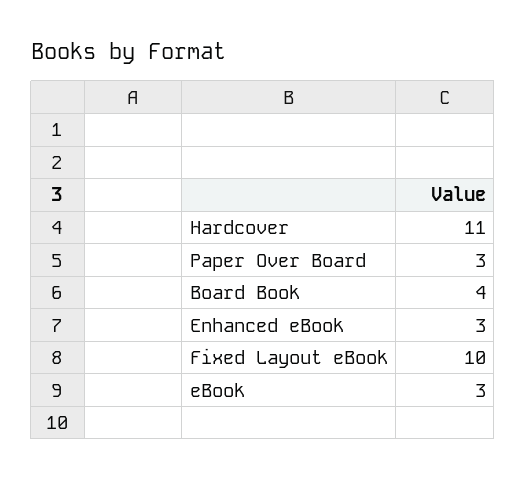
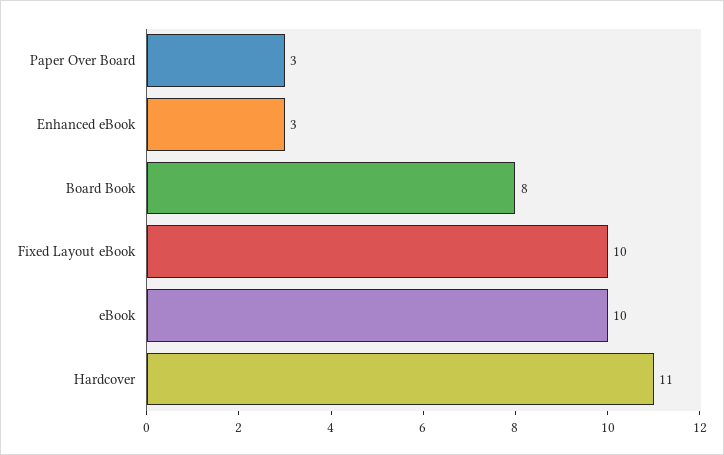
  {
    "Hardcover": 11,
    "Paper Over Board": 3,
-   "Board Book": 4,
+   "Board Book": 8,
    "Enhanced eBook": 3,
    "Fixed Layout eBook": 10,
-   "eBook": 3
+   "eBook": 10
  }

